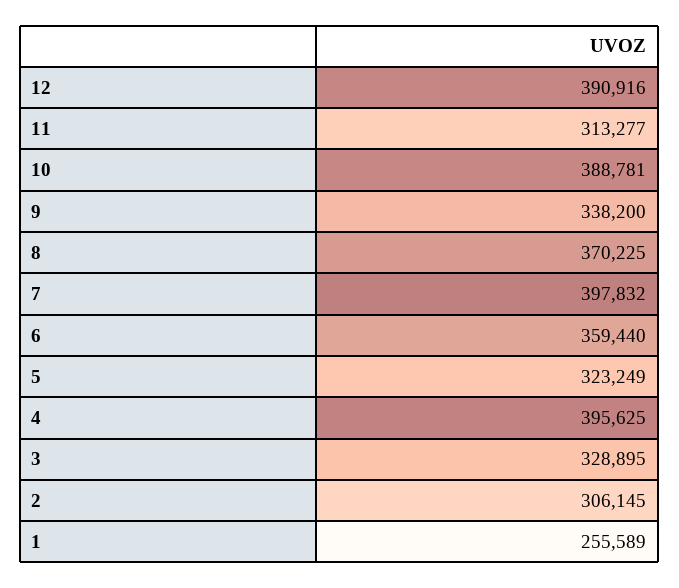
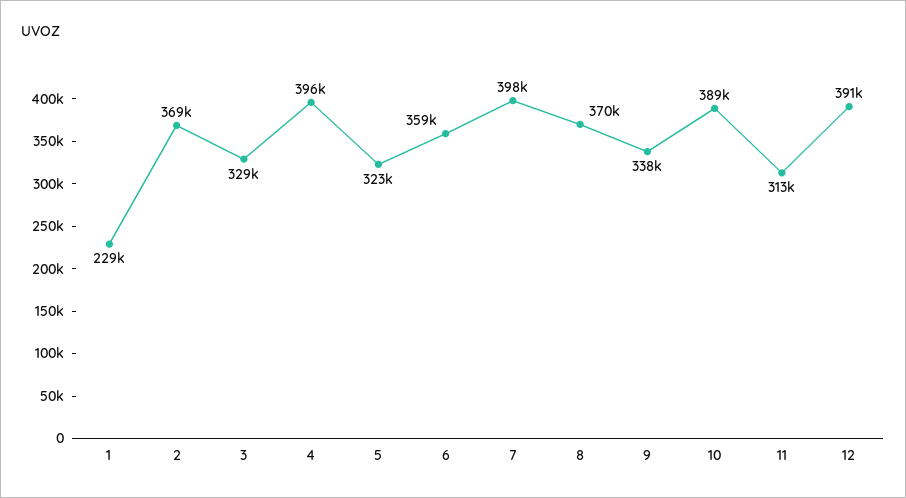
  {
    "12": 390916,
    "11": 313277,
    "10": 388781,
    "9": 338200,
    "8": 370225,
    "7": 397832,
    "6": 359440,
    "5": 323249,
    "4": 395625,
    "3": 328895,
-   "2": 306145,
+   "2": 369000,
-   "1": 255589
+   "1": 229000
  }

